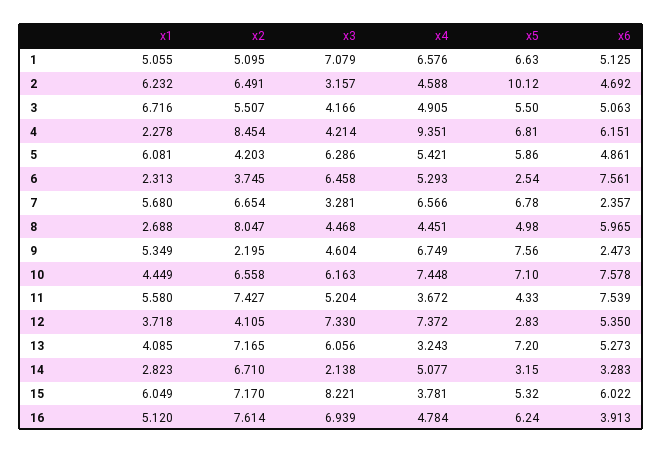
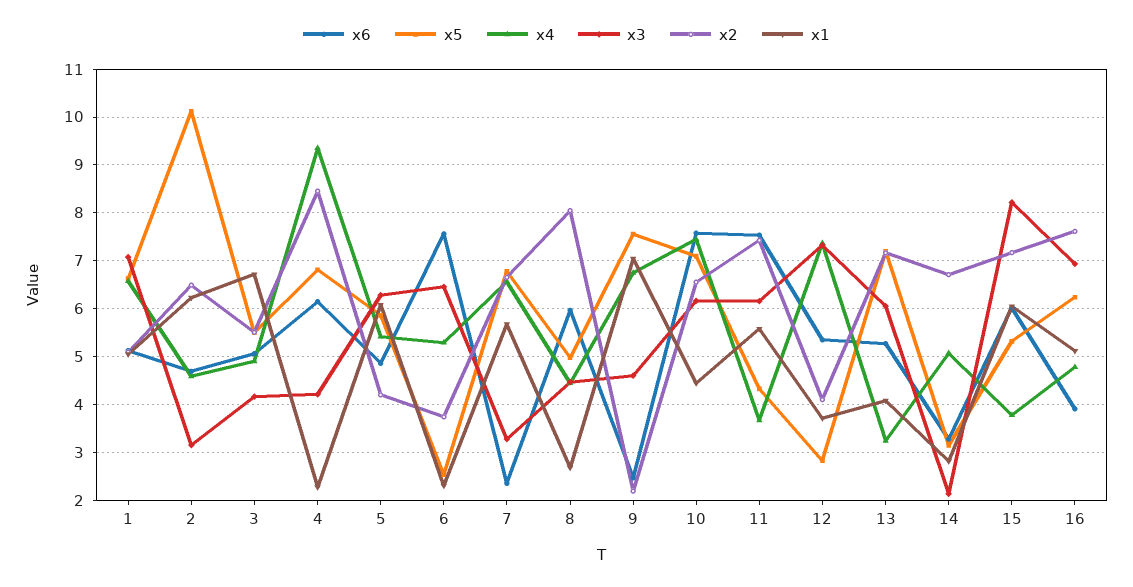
  {
    "x1": {
      "1": 5.055,
      "2": 6.232,
      "3": 6.716,
      "4": 2.278,
      "5": 6.081,
      "6": 2.313,
      "7": 5.68,
      "8": 2.688,
-     "9": 5.349,
+     "9": 7,
      "10": 4.449,
      "11": 5.58,
      "12": 3.718,
      "13": 4.085,
      "14": 2.823,
      "15": 6.049,
      "16": 5.12
    },
    "x2": {
      "1": 5.095,
      "2": 6.491,
      "3": 5.507,
      "4": 8.454,
      "5": 4.203,
      "6": 3.745,
      "7": 6.654,
      "8": 8.047,
      "9": 2.195,
      "10": 6.558,
      "11": 7.427,
      "12": 4.105,
      "13": 7.165,
      "14": 6.71,
      "15": 7.17,
      "16": 7.614
    },
    "x3": {
      "1": 7.079,
      "2": 3.157,
      "3": 4.166,
      "4": 4.214,
      "5": 6.286,
      "6": 6.458,
      "7": 3.281,
      "8": 4.468,
      "9": 4.604,
      "10": 6.163,
-     "11": 5.204,
+     "11": 6.2,
      "12": 7.33,
      "13": 6.056,
      "14": 2.138,
      "15": 8.221,
      "16": 6.939
    },
    "x4": {
      "1": 6.576,
      "2": 4.588,
      "3": 4.905,
      "4": 9.351,
      "5": 5.421,
      "6": 5.293,
      "7": 6.566,
      "8": 4.451,
      "9": 6.749,
      "10": 7.448,
      "11": 3.672,
      "12": 7.372,
      "13": 3.243,
      "14": 5.077,
      "15": 3.781,
      "16": 4.784
    },
    "x5": {
      "1": 6.63,
      "2": 10.12,
      "3": 5.5,
      "4": 6.81,
      "5": 5.86,
      "6": 2.54,
      "7": 6.78,
      "8": 4.98,
      "9": 7.56,
      "10": 7.1,
      "11": 4.33,
      "12": 2.83,
      "13": 7.2,
      "14": 3.15,
      "15": 5.32,
      "16": 6.24
    },
    "x6": {
      "1": 5.125,
      "2": 4.692,
      "3": 5.063,
      "4": 6.151,
      "5": 4.861,
      "6": 7.561,
      "7": 2.357,
      "8": 5.965,
      "9": 2.473,
      "10": 7.578,
      "11": 7.539,
      "12": 5.35,
      "13": 5.273,
      "14": 3.283,
      "15": 6.022,
      "16": 3.913
    }
  }

